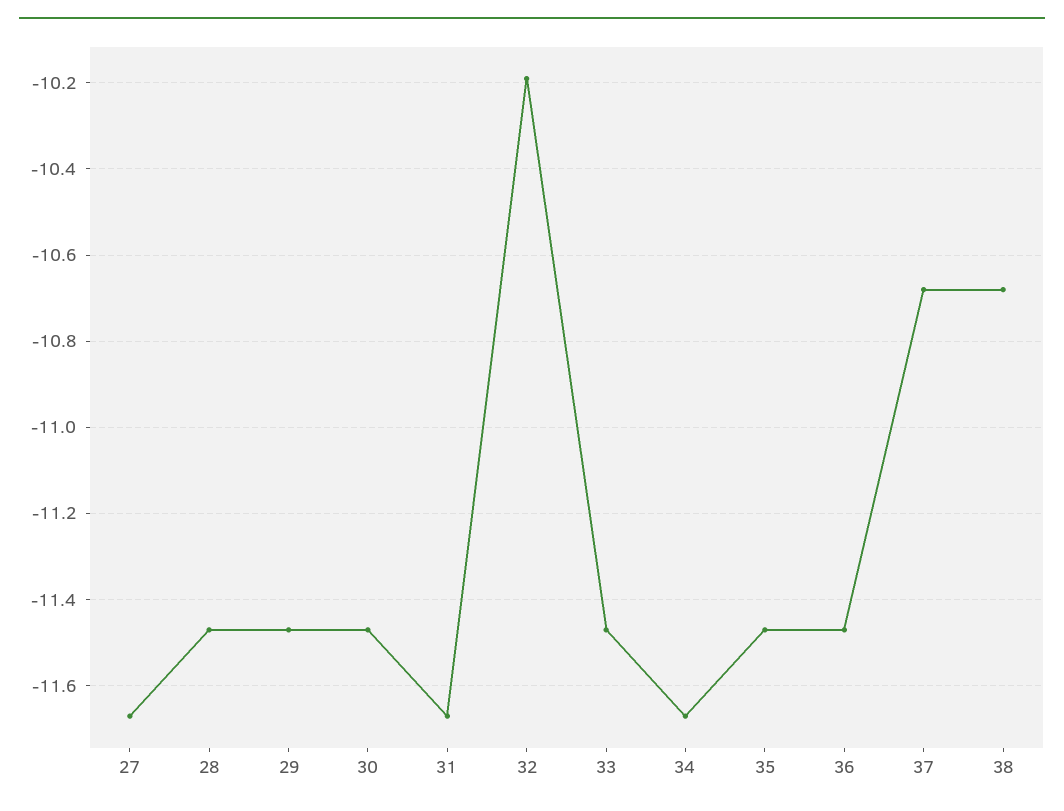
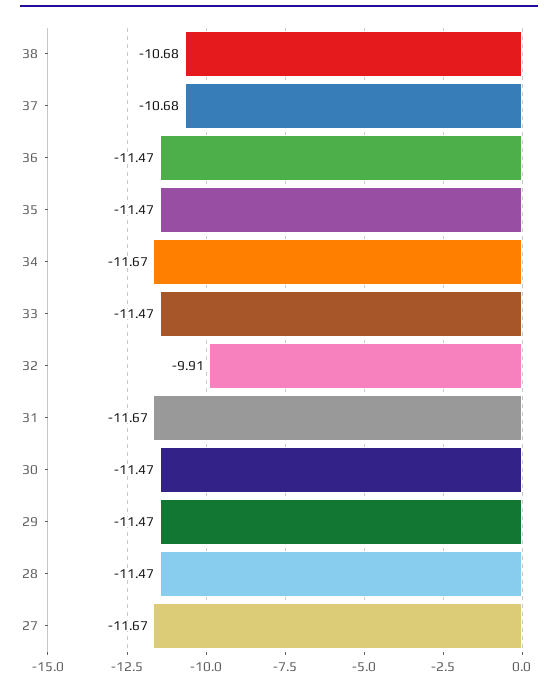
  {
    "27": -11.67,
    "28": -11.47,
    "29": -11.47,
    "30": -11.47,
    "31": -11.67,
-   "32": -10.2,
+   "32": -9.91,
    "33": -11.47,
    "34": -11.67,
    "35": -11.47,
    "36": -11.47,
    "37": -10.68,
    "38": -10.68
  }

